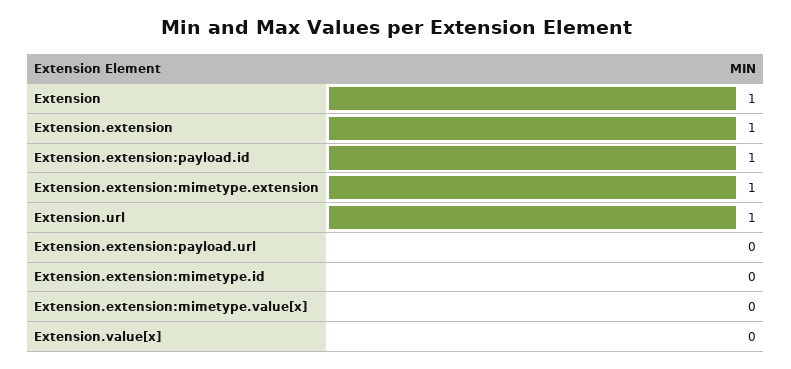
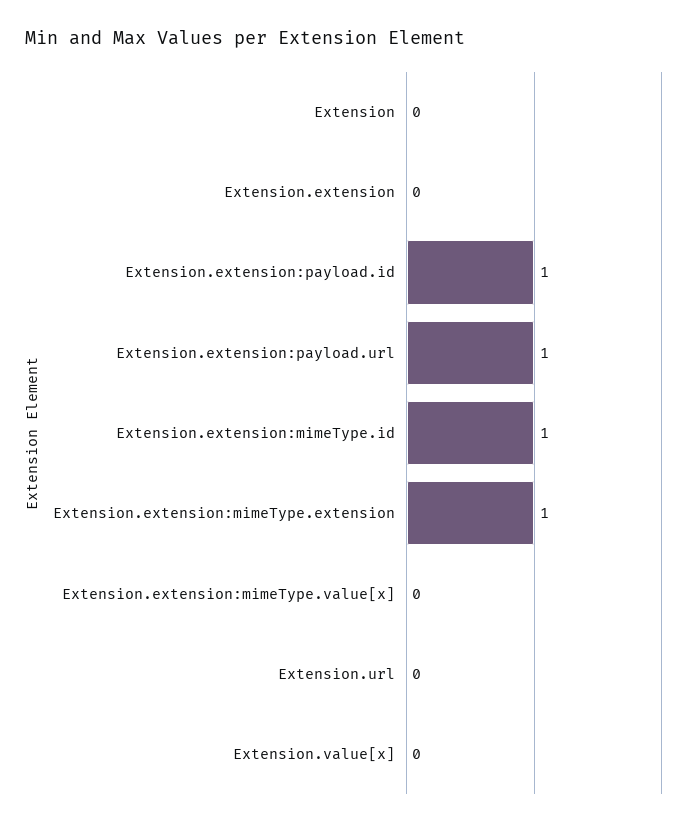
  {
-   "Extension": 1,
+   "Extension": 0,
-   "Extension.extension": 1,
+   "Extension.extension": 0,
    "Extension.extension:payload.id": 1,
    "Extension.extension:mimetype.extension": 1,
-   "Extension.url": 1,
+   "Extension.url": 0,
-   "Extension.extension:payload.url": 0,
+   "Extension.extension:payload.url": 1,
-   "Extension.extension:mimetype.id": 0,
+   "Extension.extension:mimetype.id": 1,
    "Extension.extension:mimetype.value[x]": 0,
    "Extension.value[x]": 0
  }

